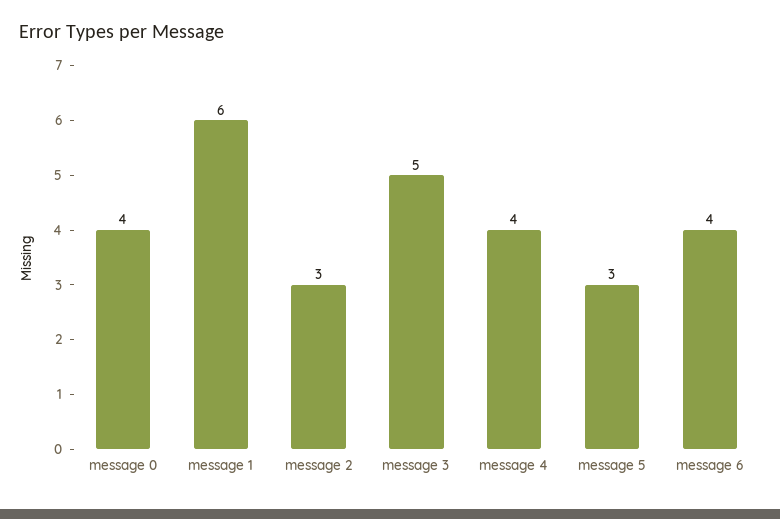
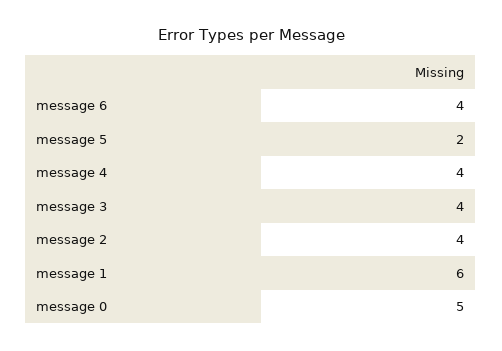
  {
-   "message 0": 4,
+   "message 0": 5,
    "message 1": 6,
-   "message 2": 3,
+   "message 2": 4,
-   "message 3": 5,
+   "message 3": 4,
    "message 4": 4,
-   "message 5": 3,
+   "message 5": 2,
    "message 6": 4
  }

